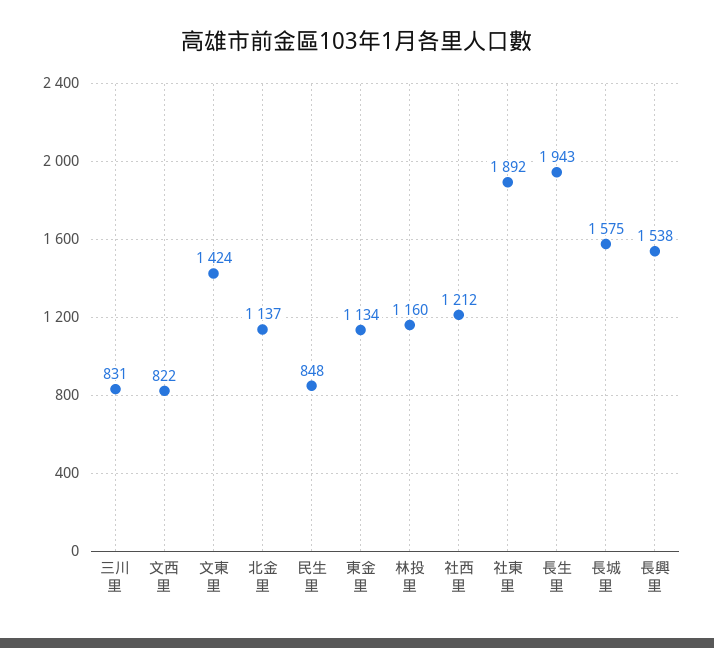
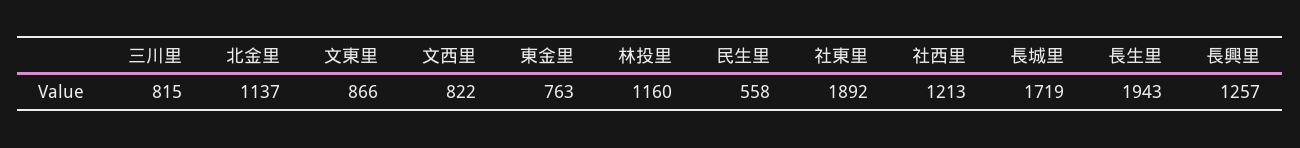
  {
-   "三川里": 831,
+   "三川里": 815,
    "文西里": 822,
-   "文東里": 1424,
+   "文東里": 866,
    "北金里": 1137,
-   "民生里": 848,
+   "民生里": 558,
-   "東金里": 1134,
+   "東金里": 763,
    "林投里": 1160,
-   "社西里": 1212,
+   "社西里": 1213,
    "社東里": 1892,
    "長生里": 1943,
-   "長城里": 1575,
+   "長城里": 1719,
-   "長興里": 1538
+   "長興里": 1257
  }

